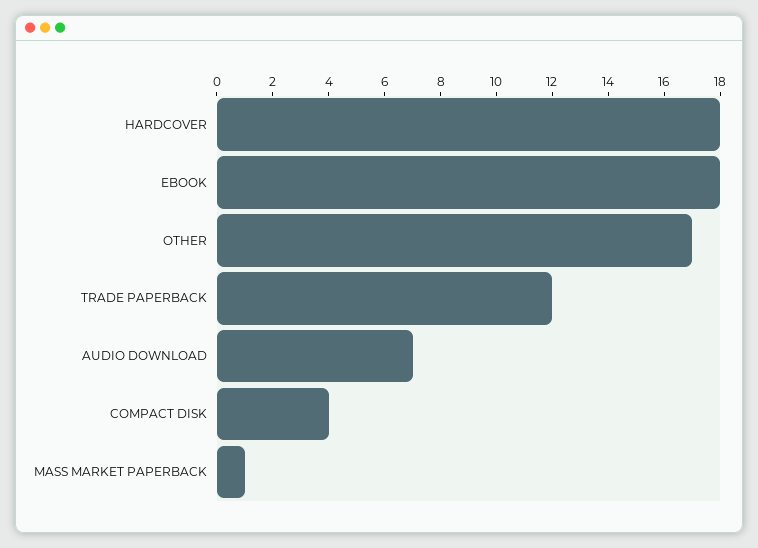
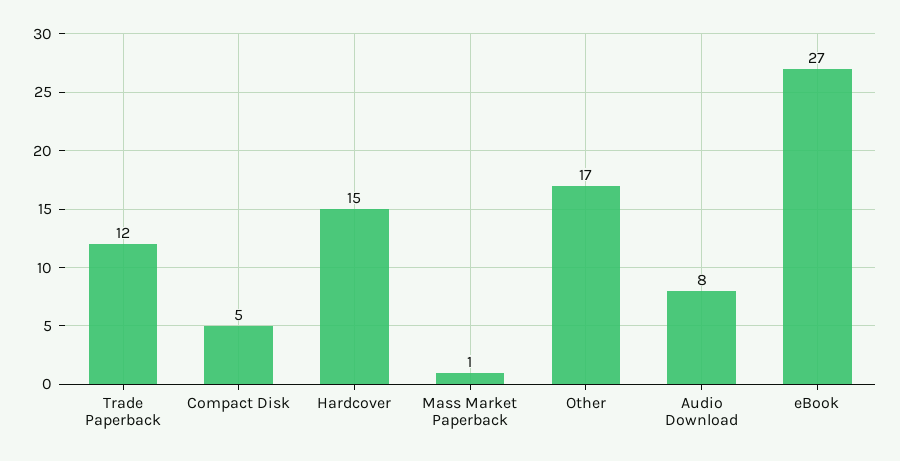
  {
-   "HARDCOVER": 18,
+   "HARDCOVER": 15,
-   "EBOOK": 18,
+   "EBOOK": 27,
    "OTHER": 17,
    "TRADE PAPERBACK": 12,
-   "AUDIO DOWNLOAD": 7,
+   "AUDIO DOWNLOAD": 8,
-   "COMPACT DISK": 4,
+   "COMPACT DISK": 5,
    "MASS MARKET PAPERBACK": 1
  }

